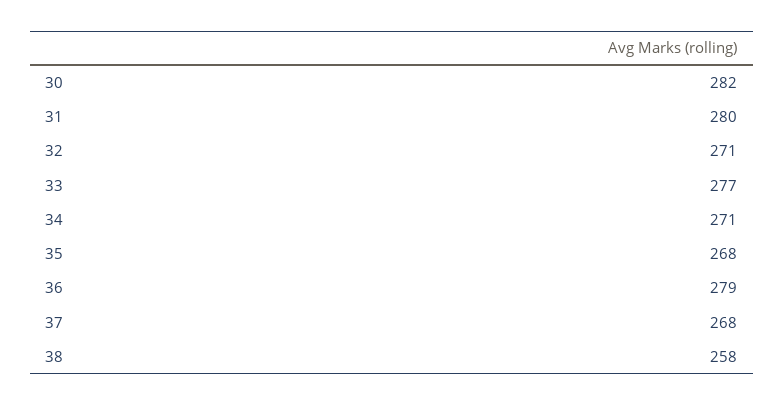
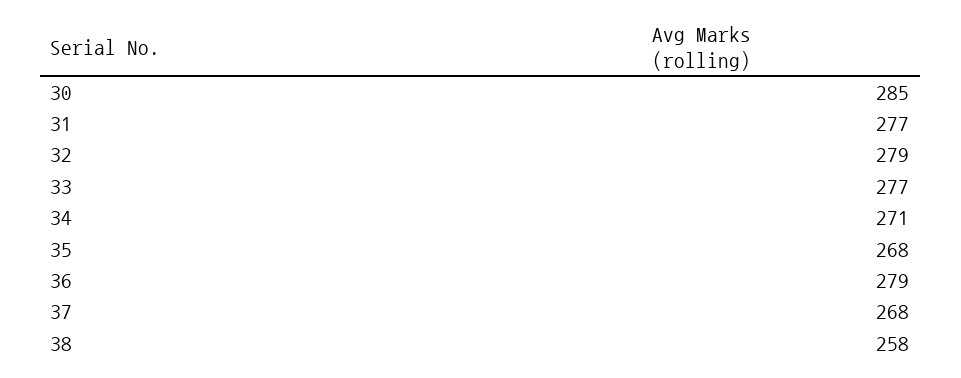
  {
-   "30": 282,
+   "30": 285,
-   "31": 280,
+   "31": 277,
-   "32": 271,
+   "32": 279,
    "33": 277,
    "34": 271,
    "35": 268,
    "36": 279,
    "37": 268,
    "38": 258
  }

